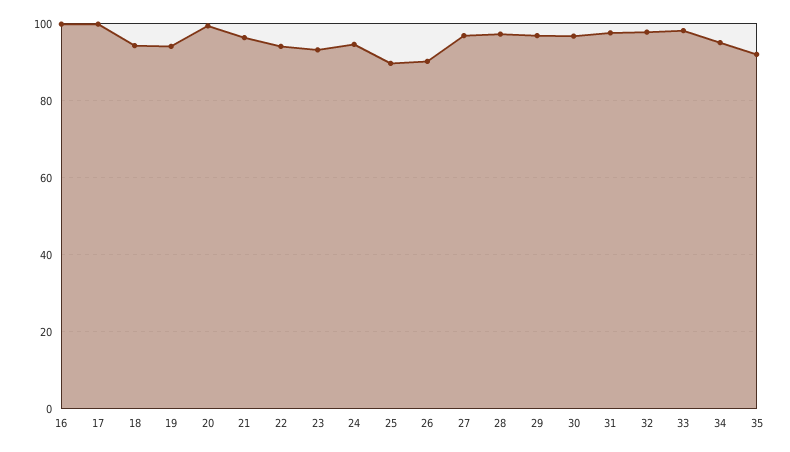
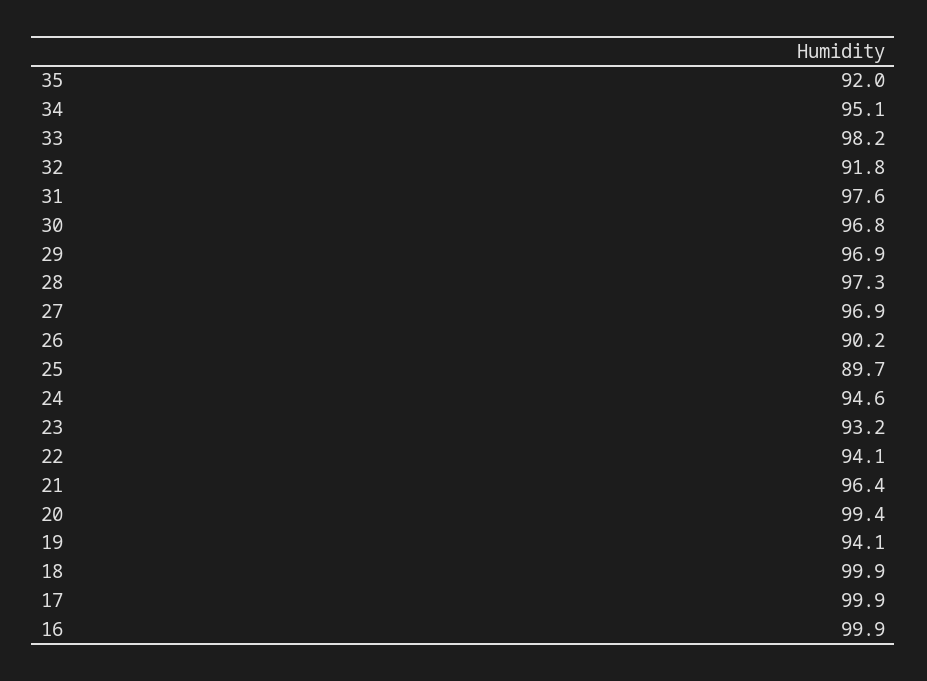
  {
    "16": 99.9,
    "17": 99.9,
-   "18": 94,
+   "18": 99.9,
    "19": 94.1,
    "20": 99.4,
    "21": 96.4,
    "22": 94.1,
    "23": 93.2,
    "24": 94.6,
    "25": 89.7,
    "26": 90.2,
    "27": 96.9,
    "28": 97.3,
    "29": 96.9,
    "30": 96.8,
    "31": 97.6,
-   "32": 98,
+   "32": 91.8,
    "33": 98.2,
    "34": 95.1,
    "35": 92
  }

